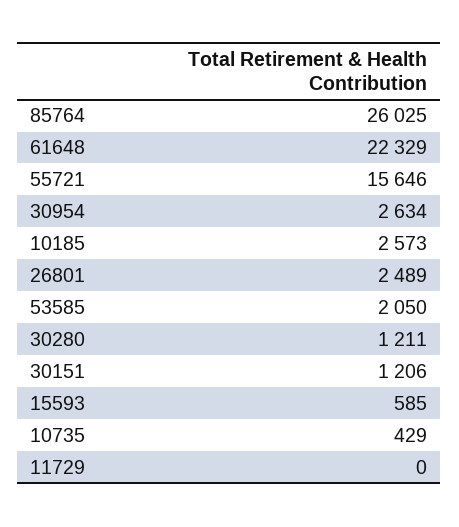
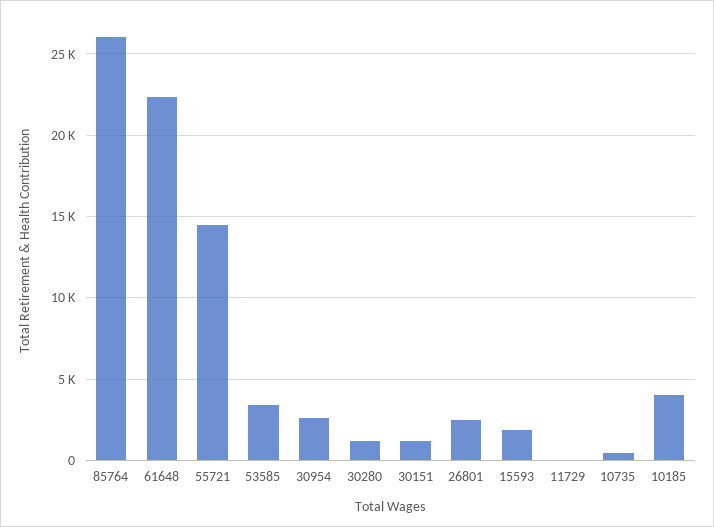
  {
    "85764": 26025,
    "61648": 22329,
-   "55721": 15646,
+   "55721": 14500,
    "30954": 2634,
-   "10185": 2573,
+   "10185": 4000,
    "26801": 2489,
-   "53585": 2050,
+   "53585": 3500,
    "30280": 1211,
    "30151": 1206,
-   "15593": 585,
+   "15593": 2000,
    "10735": 429,
    "11729": 0
  }

